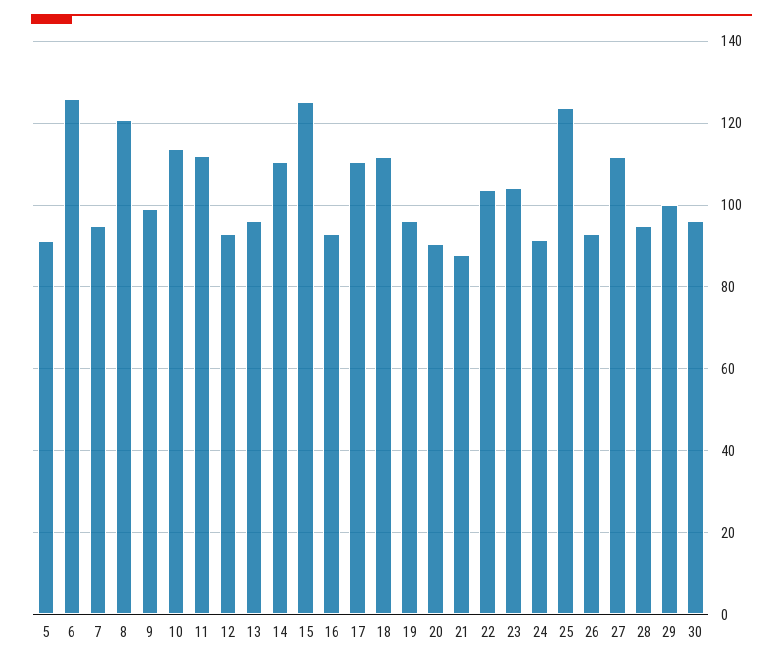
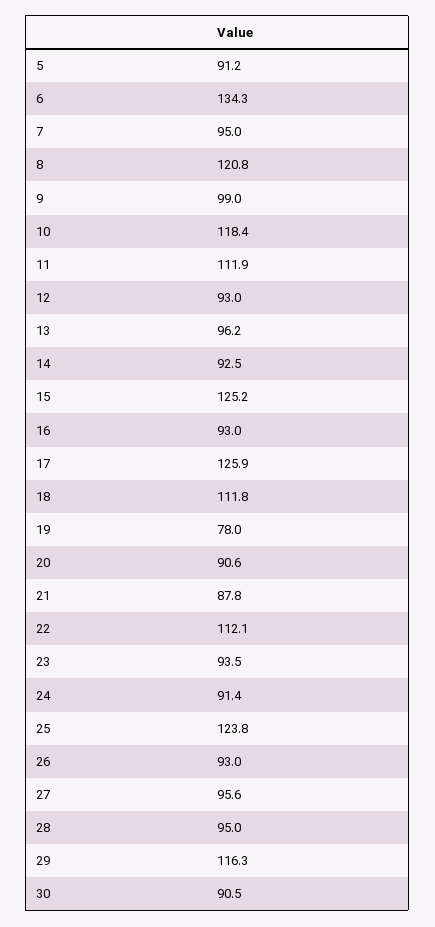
  {
    "5": 91.2,
-   "6": 126,
+   "6": 134.3,
    "7": 95,
    "8": 120.8,
    "9": 99,
-   "10": 114,
+   "10": 118.4,
    "11": 111.9,
    "12": 93,
    "13": 96.2,
-   "14": 110,
+   "14": 92.5,
    "15": 125.2,
    "16": 93,
-   "17": 110,
+   "17": 125.9,
    "18": 111.8,
-   "19": 96,
+   "19": 78,
    "20": 90.6,
    "21": 87.8,
-   "22": 104,
+   "22": 112.1,
-   "23": 104,
+   "23": 93.5,
    "24": 91.4,
    "25": 123.8,
    "26": 93,
-   "27": 112,
+   "27": 95.6,
    "28": 95,
-   "29": 100,
+   "29": 116.3,
-   "30": 96
+   "30": 90.5
  }

